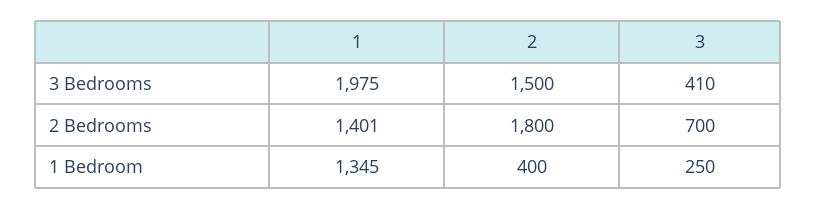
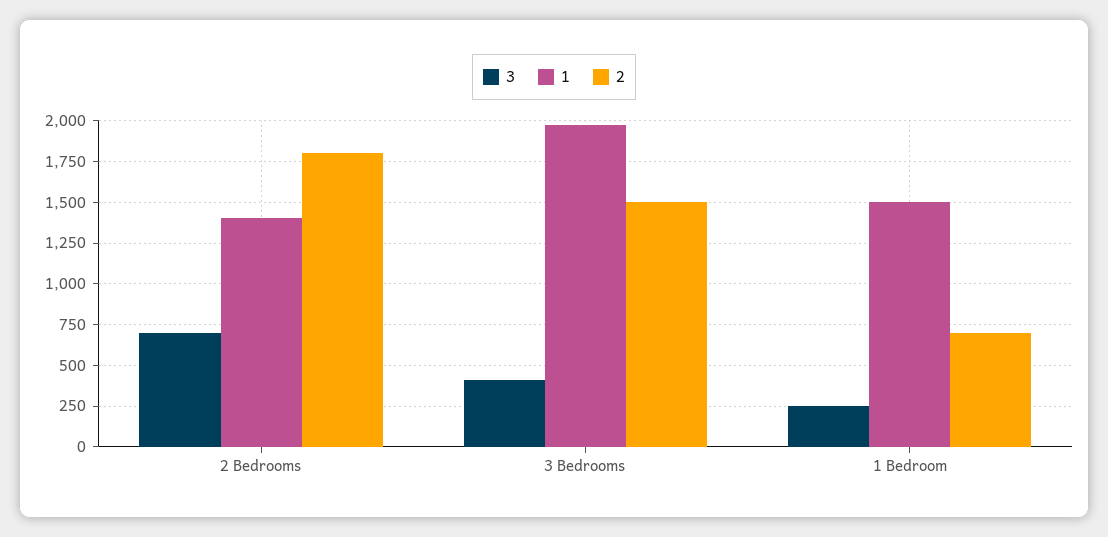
  {
    "1": {
      "3 Bedrooms": 1975,
      "2 Bedrooms": 1401,
-     "1 Bedroom": 1345
+     "1 Bedroom": 1500
    },
    "2": {
      "3 Bedrooms": 1500,
      "2 Bedrooms": 1800,
-     "1 Bedroom": 400
+     "1 Bedroom": 700
    },
    "3": {
      "3 Bedrooms": 410,
      "2 Bedrooms": 700,
      "1 Bedroom": 250
    }
  }

